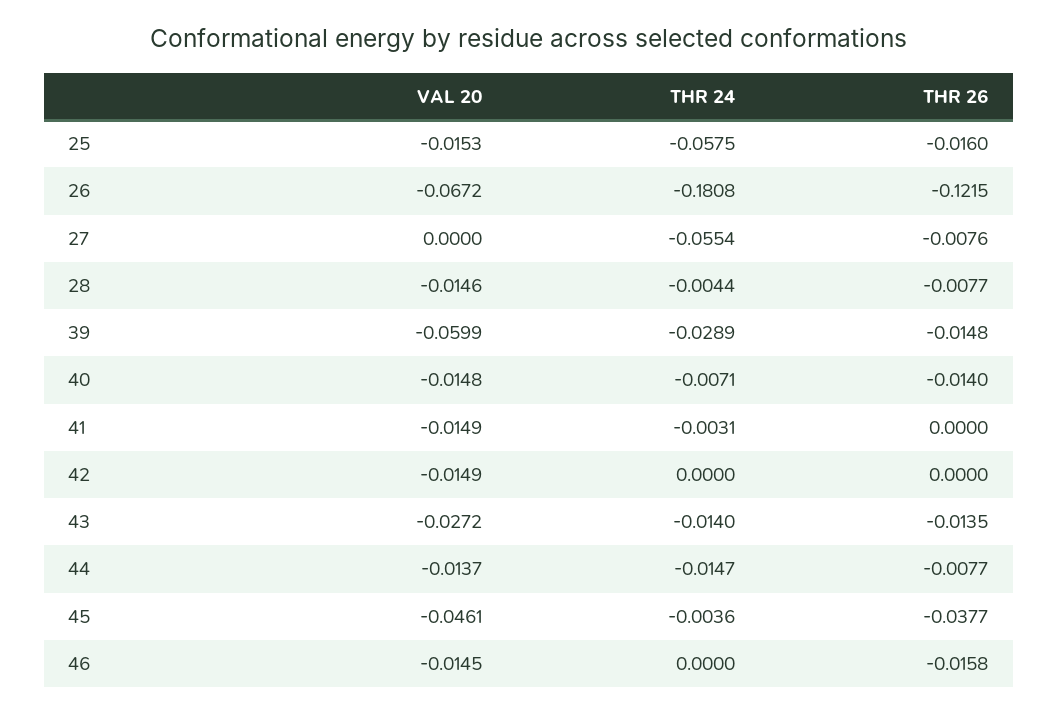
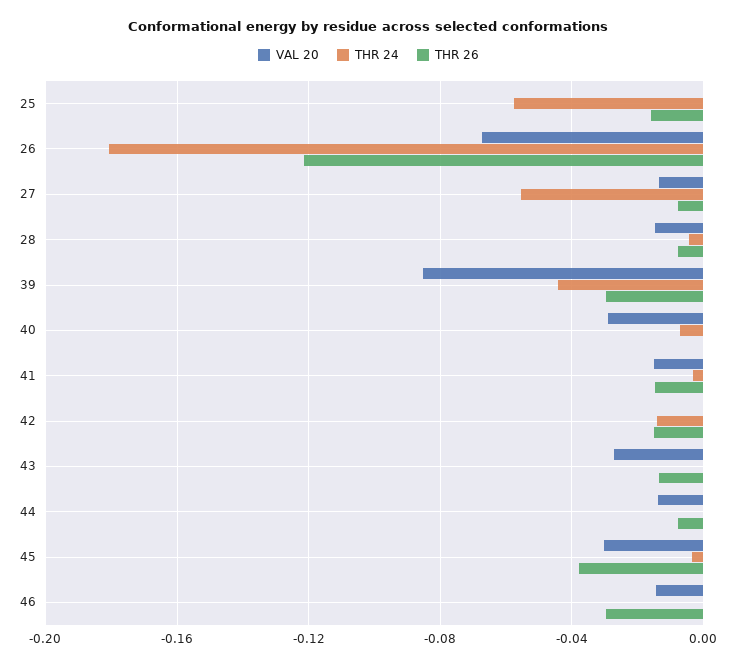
  {
    "VAL 20": {
-     "25": -0.0153,
+     "25": 0,
      "26": -0.0672,
-     "27": 0,
+     "27": -0.015,
      "28": -0.0146,
-     "39": -0.0599,
+     "39": -0.085,
-     "40": -0.0148,
+     "40": -0.03,
      "41": -0.0149,
-     "42": -0.0149,
+     "42": 0,
      "43": -0.0272,
      "44": -0.0137,
-     "45": -0.0461,
+     "45": -0.03,
      "46": -0.0145
    },
    "THR 24": {
      "25": -0.0575,
      "26": -0.1808,
      "27": -0.0554,
      "28": -0.0044,
-     "39": -0.0289,
+     "39": -0.045,
      "40": -0.0071,
      "41": -0.0031,
-     "42": 0,
+     "42": -0.015,
-     "43": -0.014,
+     "43": 0,
-     "44": -0.0147,
+     "44": 0,
      "45": -0.0036,
      "46": 0
    },
    "THR 26": {
      "25": -0.016,
      "26": -0.1215,
      "27": -0.0076,
      "28": -0.0077,
-     "39": -0.0148,
+     "39": -0.03,
-     "40": -0.014,
+     "40": 0,
-     "41": 0,
+     "41": -0.015,
-     "42": 0,
+     "42": -0.015,
      "43": -0.0135,
      "44": -0.0077,
      "45": -0.0377,
-     "46": -0.0158
+     "46": -0.03
    }
  }

